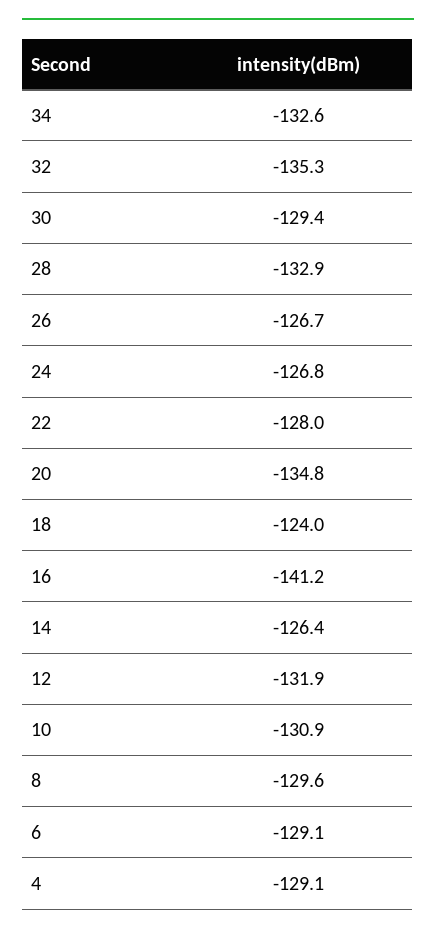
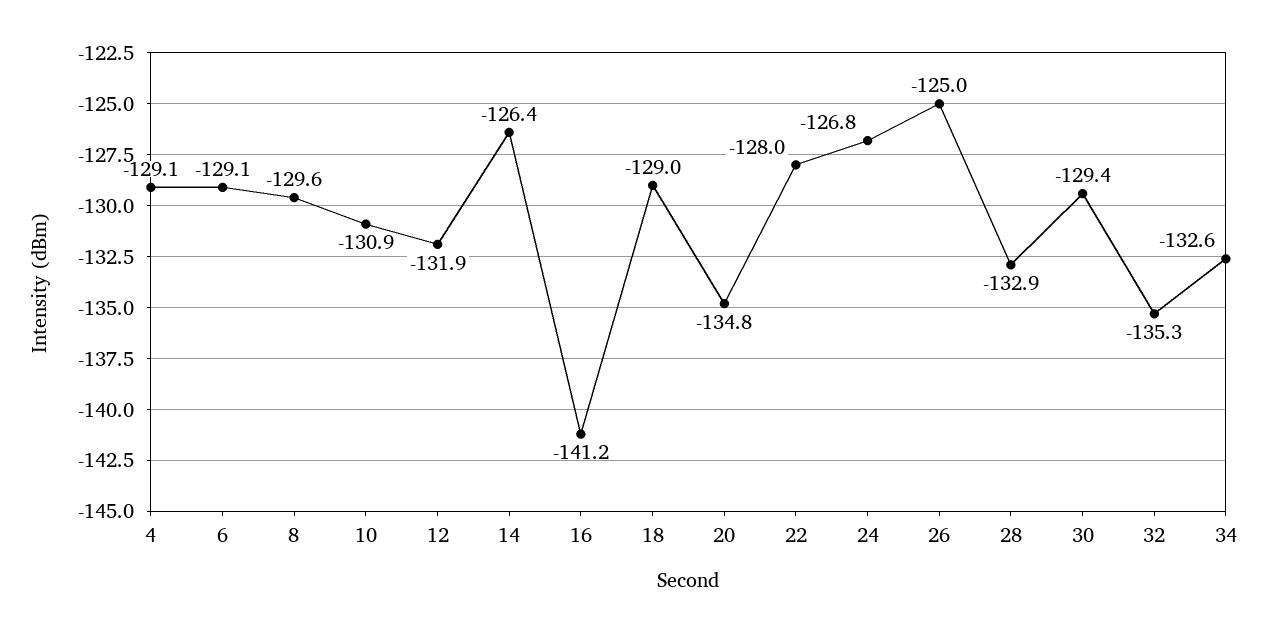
  {
    "34": -132.6,
    "32": -135.3,
    "30": -129.4,
    "28": -132.9,
-   "26": -126.7,
+   "26": -125,
    "24": -126.8,
    "22": -128,
    "20": -134.8,
-   "18": -124,
+   "18": -129,
    "16": -141.2,
    "14": -126.4,
    "12": -131.9,
    "10": -130.9,
    "8": -129.6,
    "6": -129.1,
    "4": -129.1
  }

